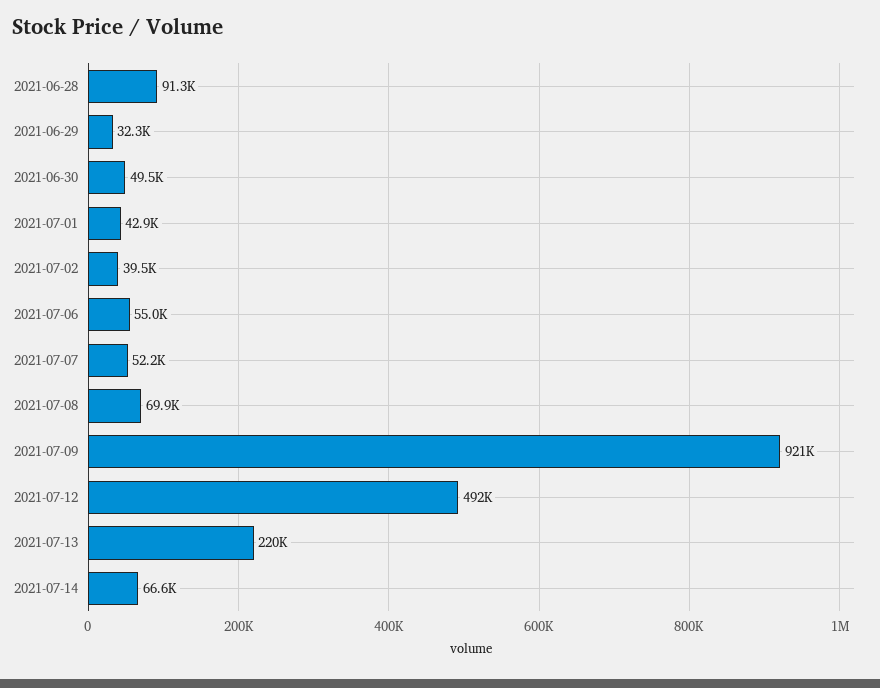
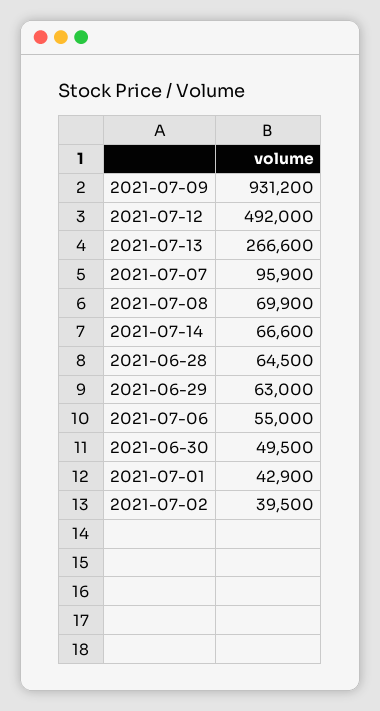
  {
-   "2021-06-28": 91300,
+   "2021-06-28": 64500,
-   "2021-06-29": 32300,
+   "2021-06-29": 63000,
    "2021-06-30": 49500,
    "2021-07-01": 42900,
    "2021-07-02": 39500,
    "2021-07-06": 55000,
-   "2021-07-07": 52200,
+   "2021-07-07": 95900,
    "2021-07-08": 69900,
-   "2021-07-09": 921000,
+   "2021-07-09": 931200,
    "2021-07-12": 492000,
-   "2021-07-13": 220000,
+   "2021-07-13": 266600,
    "2021-07-14": 66600
  }

